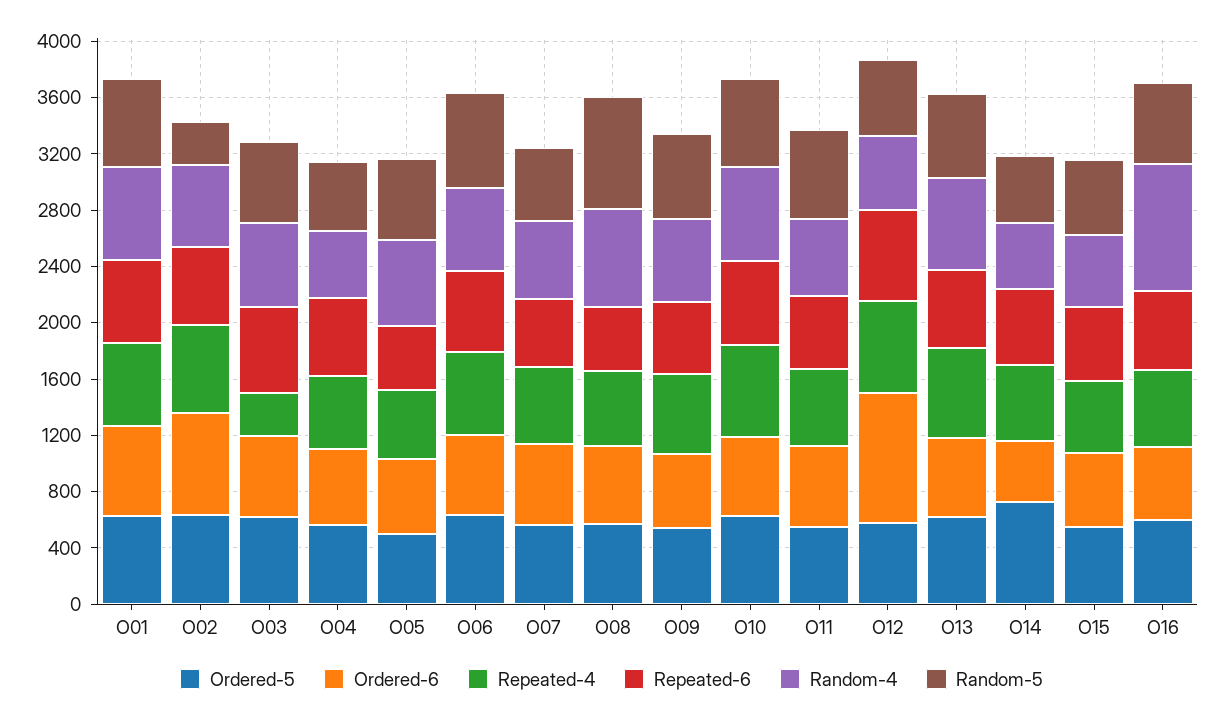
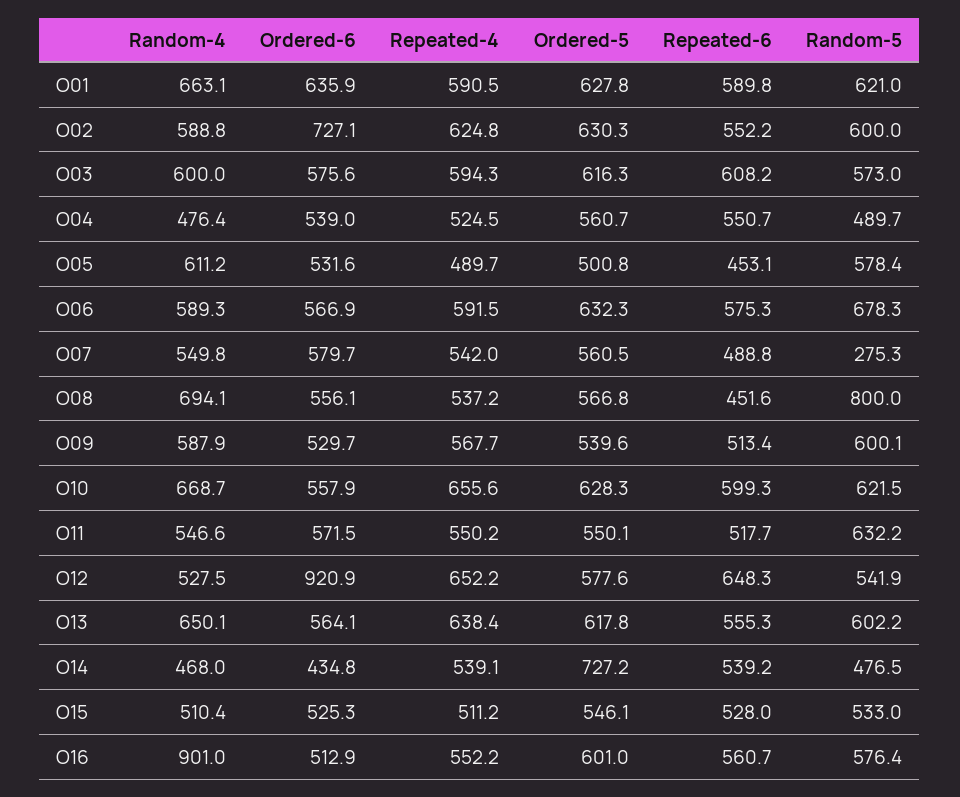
  {
    "Ordered-5": {
      "O01": 627.8,
      "O02": 630.3,
      "O03": 616.3,
      "O04": 560.7,
      "O05": 500.8,
      "O06": 632.3,
      "O07": 560.5,
      "O08": 566.8,
      "O09": 539.6,
      "O10": 628.3,
      "O11": 550.1,
      "O12": 577.6,
      "O13": 617.8,
      "O14": 727.2,
      "O15": 546.1,
      "O16": 601
    },
    "Ordered-6": {
      "O01": 635.9,
      "O02": 727.1,
      "O03": 575.6,
      "O04": 539,
      "O05": 531.6,
      "O06": 566.9,
      "O07": 579.7,
      "O08": 556.1,
      "O09": 529.7,
      "O10": 557.9,
      "O11": 571.5,
      "O12": 920.9,
      "O13": 564.1,
      "O14": 434.8,
      "O15": 525.3,
      "O16": 512.9
    },
    "Repeated-4": {
      "O01": 590.5,
      "O02": 624.8,
-     "O03": 300,
+     "O03": 594.3,
      "O04": 524.5,
      "O05": 489.7,
      "O06": 591.5,
      "O07": 542,
      "O08": 537.2,
      "O09": 567.7,
      "O10": 655.6,
      "O11": 550.2,
      "O12": 652.2,
      "O13": 638.4,
      "O14": 539.1,
      "O15": 511.2,
      "O16": 552.2
    },
    "Repeated-6": {
      "O01": 589.8,
      "O02": 552.2,
      "O03": 608.2,
      "O04": 550.7,
      "O05": 453.1,
      "O06": 575.3,
      "O07": 488.8,
      "O08": 451.6,
      "O09": 513.4,
      "O10": 599.3,
      "O11": 517.7,
      "O12": 648.3,
      "O13": 555.3,
      "O14": 539.2,
      "O15": 528,
      "O16": 560.7
    },
    "Random-4": {
      "O01": 663.1,
      "O02": 588.8,
      "O03": 600,
      "O04": 476.4,
      "O05": 611.2,
      "O06": 589.3,
      "O07": 549.8,
      "O08": 694.1,
      "O09": 587.9,
      "O10": 668.7,
      "O11": 546.6,
      "O12": 527.5,
      "O13": 650.1,
      "O14": 468,
      "O15": 510.4,
      "O16": 901
    },
    "Random-5": {
      "O01": 621,
-     "O02": 300,
+     "O02": 600,
      "O03": 573,
      "O04": 489.7,
      "O05": 578.4,
      "O06": 678.3,
-     "O07": 500,
+     "O07": 275.3,
      "O08": 800,
      "O09": 600.1,
      "O10": 621.5,
      "O11": 632.2,
      "O12": 541.9,
      "O13": 602.2,
      "O14": 476.5,
      "O15": 533,
      "O16": 576.4
    }
  }

